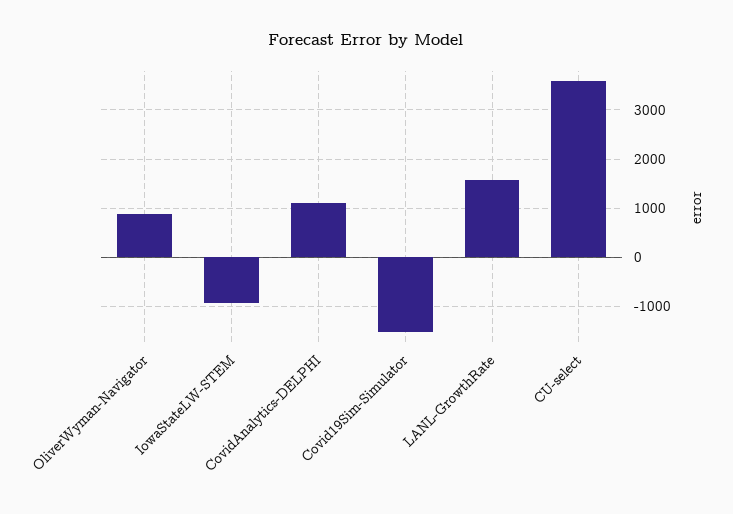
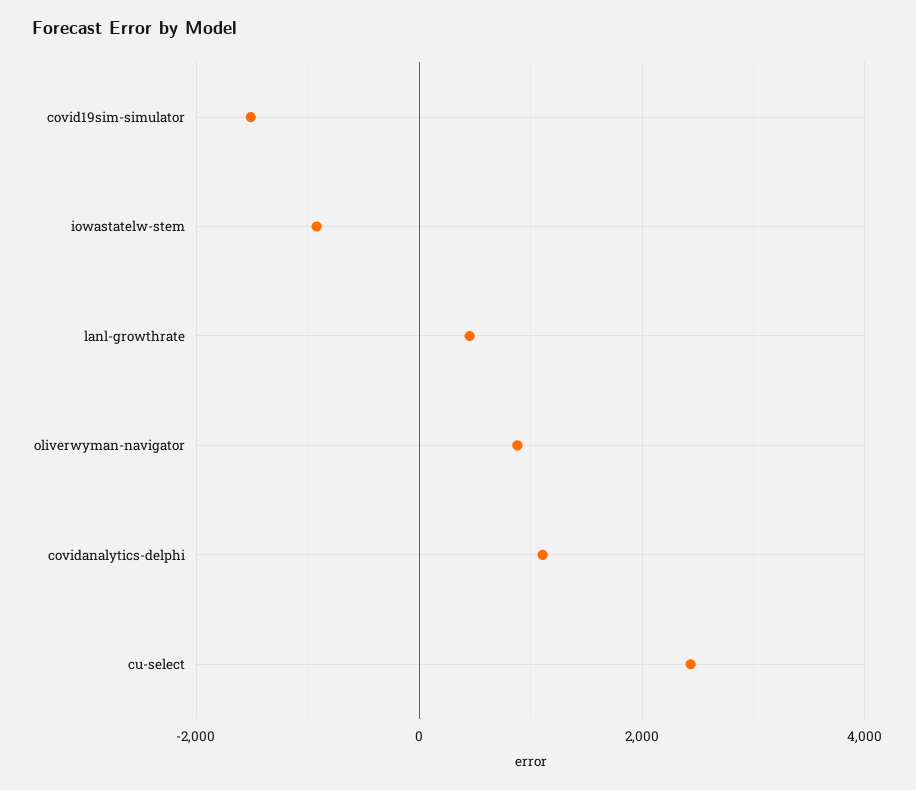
  {
    "OliverWyman-Navigator": 800,
    "IowaStateLW-STEM": -1000,
    "CovidAnalytics-DELPHI": 1200,
    "Covid19Sim-Simulator": -1600,
-   "LANL-GrowthRate": 1600,
+   "LANL-GrowthRate": 400,
-   "CU-select": 3600
+   "CU-select": 2400
  }

